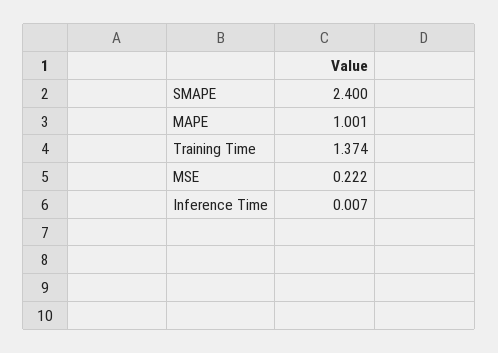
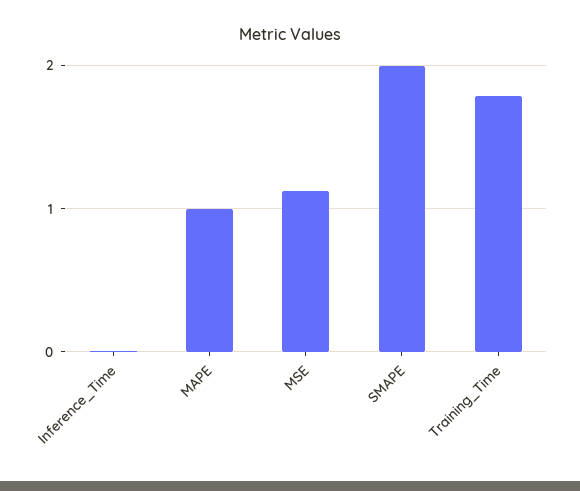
  {
-   "SMAPE": 2.4,
+   "SMAPE": 2,
    "MAPE": 1.001,
-   "Training Time": 1.374,
+   "Training Time": 1.8,
-   "MSE": 0.222,
+   "MSE": 1.1,
    "Inference Time": 0.007
  }

